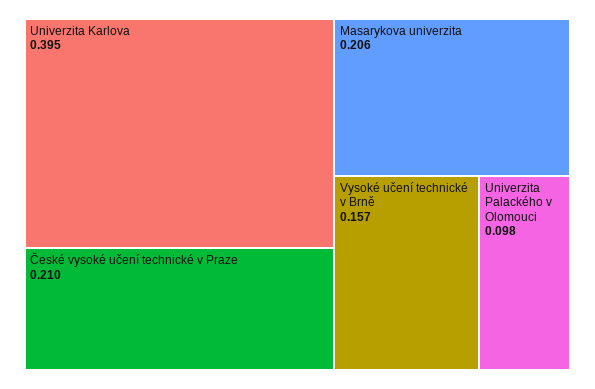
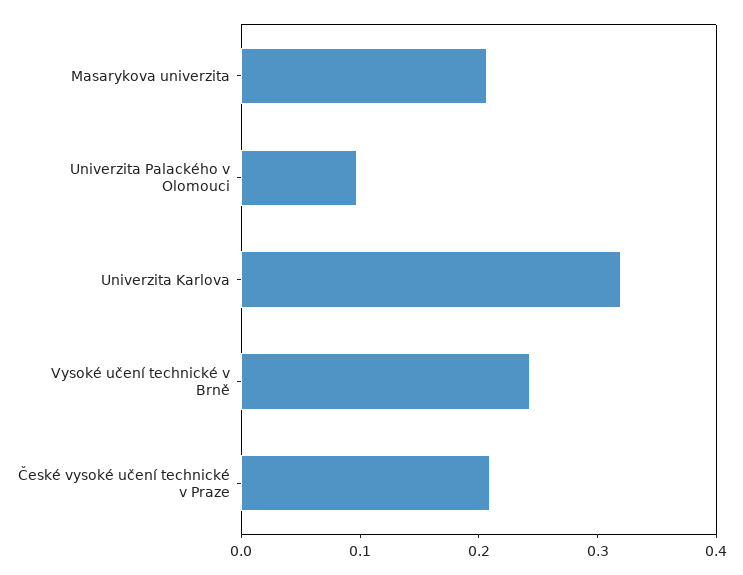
  {
-   "Univerzita Karlova": 0.395,
+   "Univerzita Karlova": 0.32,
    "České vysoké učení technické v Praze": 0.21,
    "Masarykova univerzita": 0.206,
-   "Vysoké učení technické v Brně": 0.157,
+   "Vysoké učení technické v Brně": 0.24,
    "Univerzita Palackého v Olomouci": 0.098
  }

